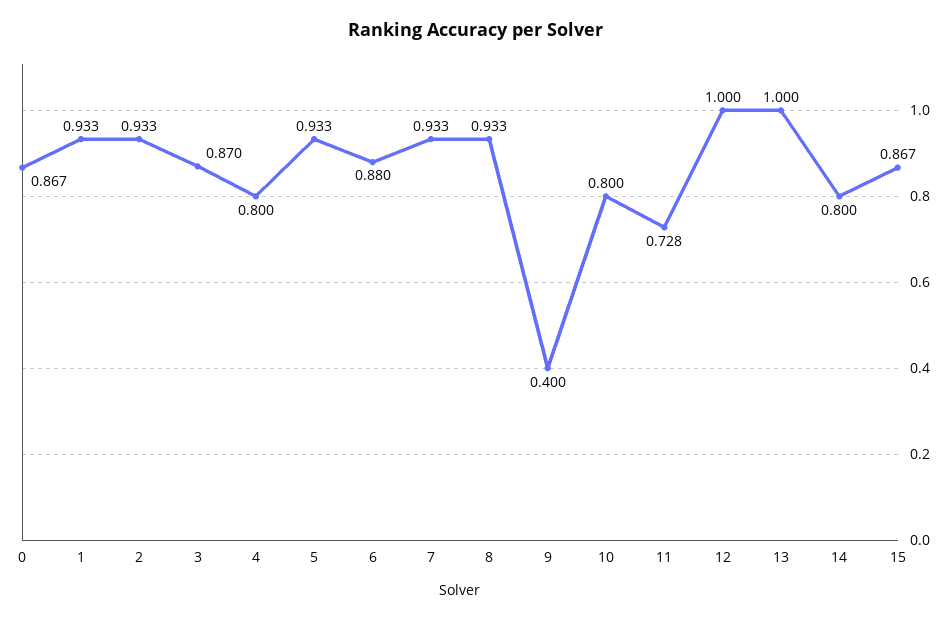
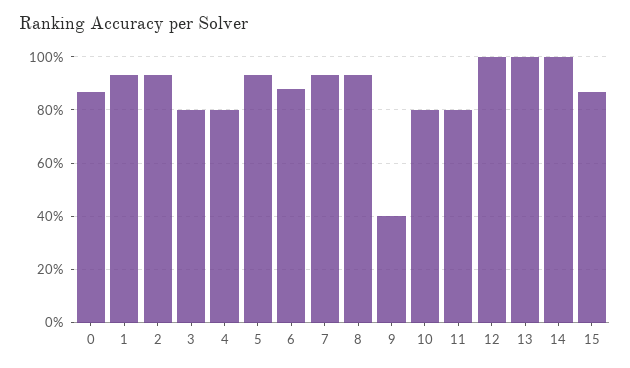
  {
    "0": 0.867,
    "1": 0.933,
    "2": 0.933,
-   "3": 0.87,
+   "3": 0.8,
    "4": 0.8,
    "5": 0.933,
    "6": 0.88,
    "7": 0.933,
    "8": 0.933,
    "9": 0.4,
    "10": 0.8,
-   "11": 0.728,
+   "11": 0.8,
    "12": 1,
    "13": 1,
-   "14": 0.8,
+   "14": 1,
    "15": 0.867
  }

